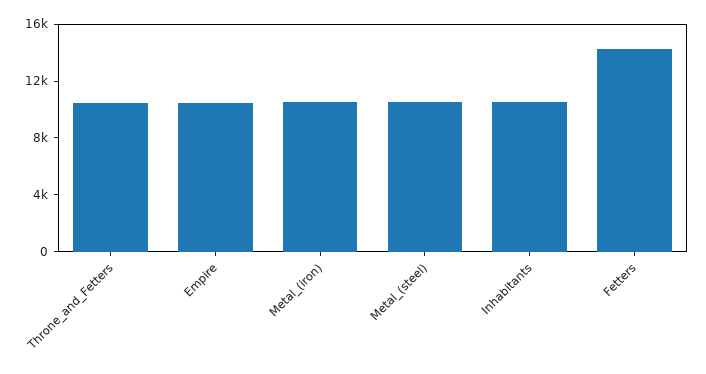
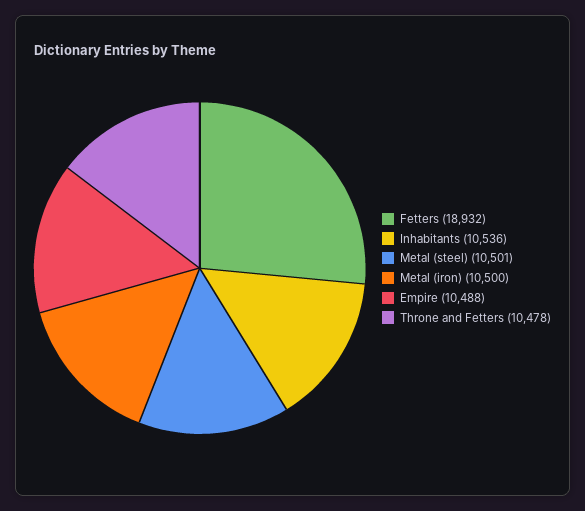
  {
    "Throne_and_Fetters": 10478,
    "Empire": 10488,
    "Metal_(iron)": 10500,
    "Metal_(steel)": 10501,
    "Inhabitants": 10536,
-   "Fetters": 14000
+   "Fetters": 18932
  }

